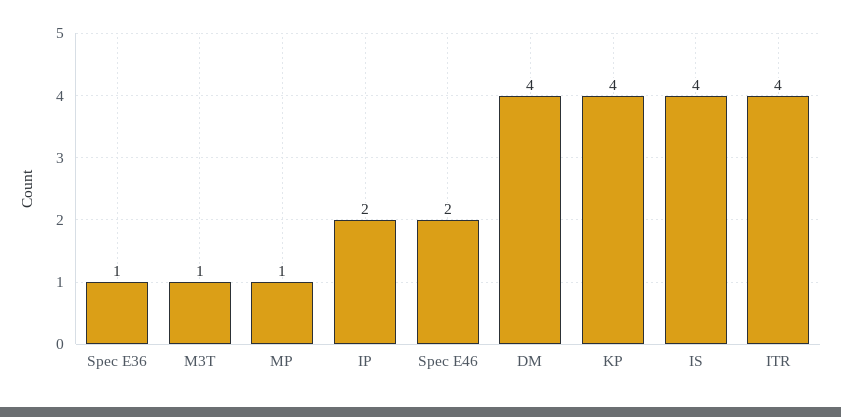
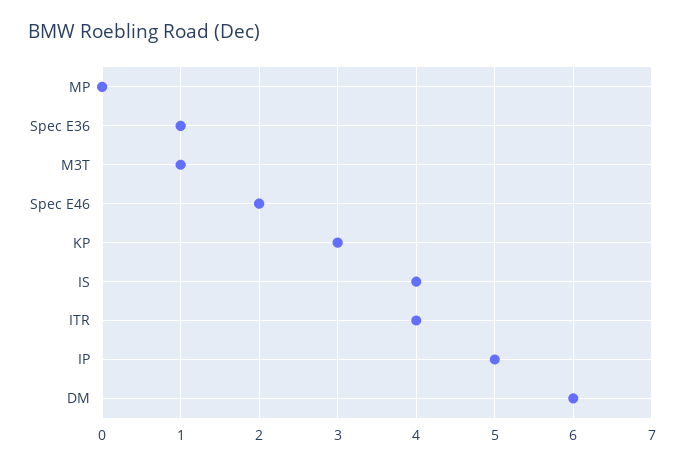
  {
    "Spec E36": 1,
    "M3T": 1,
-   "MP": 1,
+   "MP": 0,
-   "IP": 2,
+   "IP": 5,
    "Spec E46": 2,
-   "DM": 4,
+   "DM": 6,
-   "KP": 4,
+   "KP": 3,
    "IS": 4,
    "ITR": 4
  }

